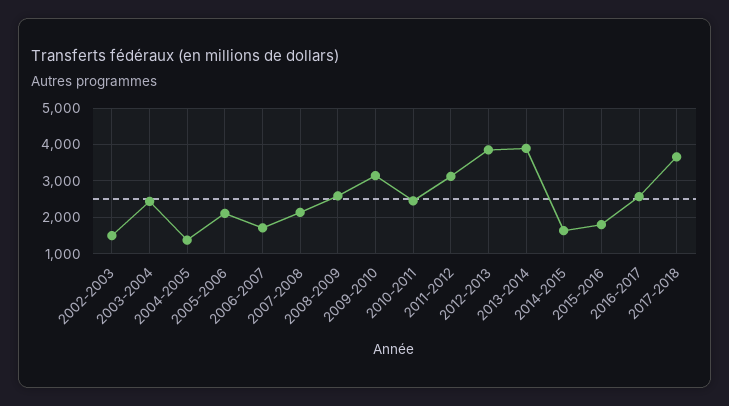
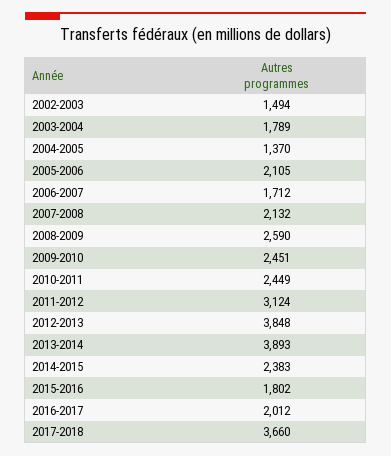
  {
    "2002-2003": 1494,
-   "2003-2004": 2400,
+   "2003-2004": 1789,
    "2004-2005": 1370,
    "2005-2006": 2105,
    "2006-2007": 1712,
    "2007-2008": 2132,
    "2008-2009": 2590,
-   "2009-2010": 3200,
+   "2009-2010": 2451,
    "2010-2011": 2449,
    "2011-2012": 3124,
    "2012-2013": 3848,
    "2013-2014": 3893,
-   "2014-2015": 1600,
+   "2014-2015": 2383,
    "2015-2016": 1802,
-   "2016-2017": 2600,
+   "2016-2017": 2012,
    "2017-2018": 3660
  }

